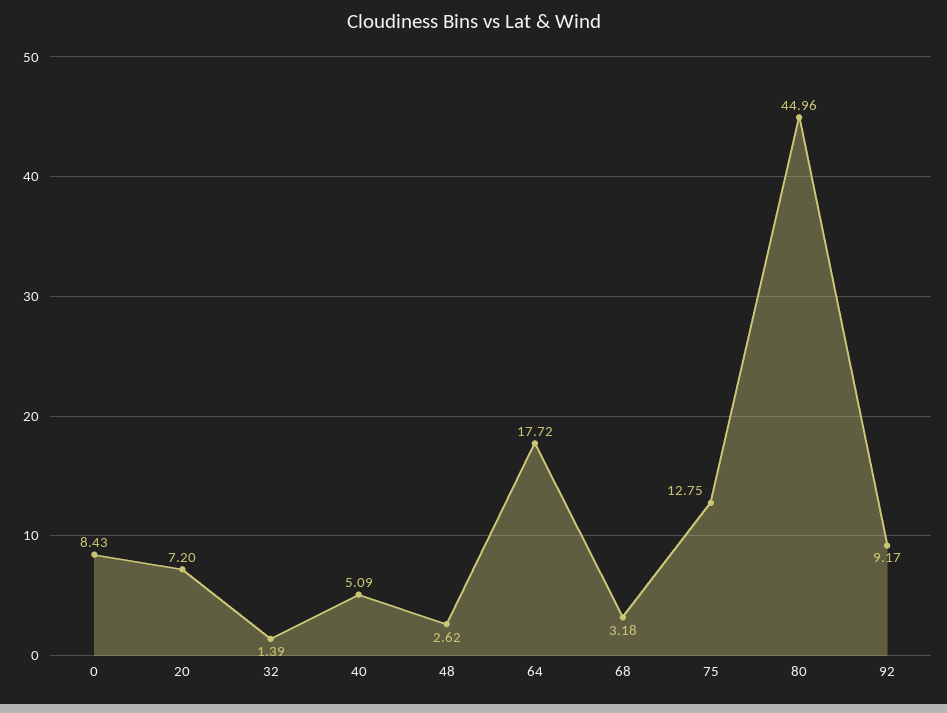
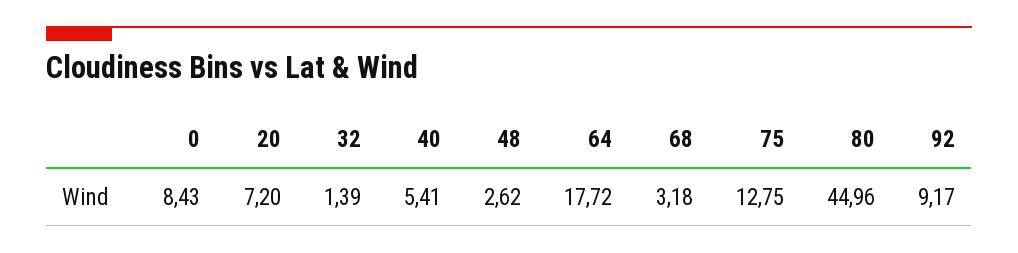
  {
    "0": 8.43,
    "20": 7.2,
    "32": 1.39,
-   "40": 5.09,
+   "40": 5.41,
    "48": 2.62,
    "64": 17.72,
    "68": 3.18,
    "75": 12.75,
    "80": 44.96,
    "92": 9.17
  }

